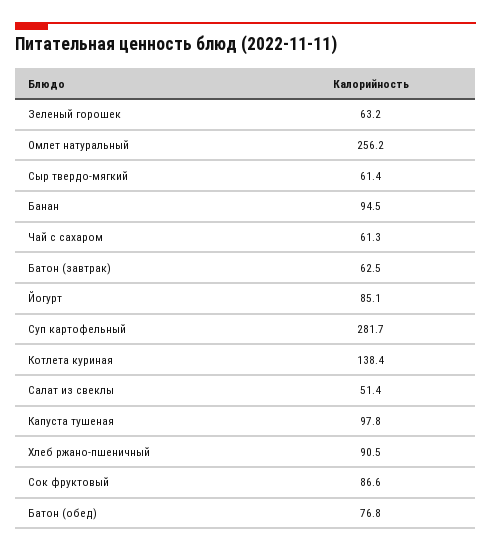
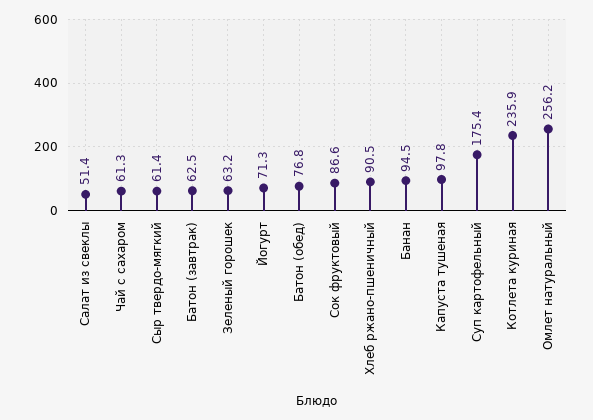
  {
    "Зеленый горошек": 63.2,
    "Омлет натуральный": 256.2,
    "Сыр твердо-мягкий": 61.4,
    "Банан": 94.5,
    "Чай с сахаром": 61.3,
    "Батон (завтрак)": 62.5,
-   "Йогурт": 85.1,
+   "Йогурт": 71.3,
-   "Суп картофельный": 281.7,
+   "Суп картофельный": 175.4,
-   "Котлета куриная": 138.4,
+   "Котлета куриная": 235.9,
    "Салат из свеклы": 51.4,
    "Капуста тушеная": 97.8,
    "Хлеб ржано-пшеничный": 90.5,
    "Сок фруктовый": 86.6,
    "Батон (обед)": 76.8
  }

